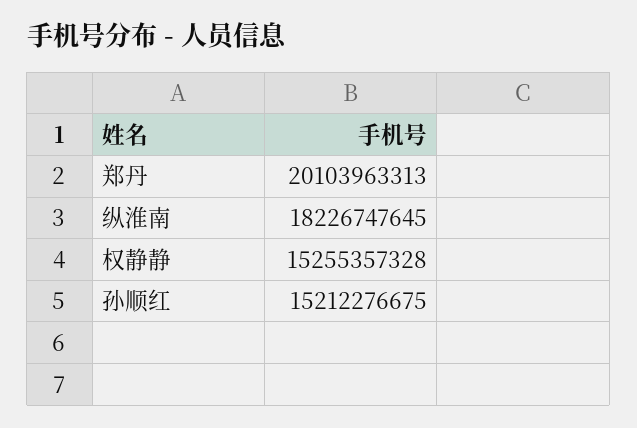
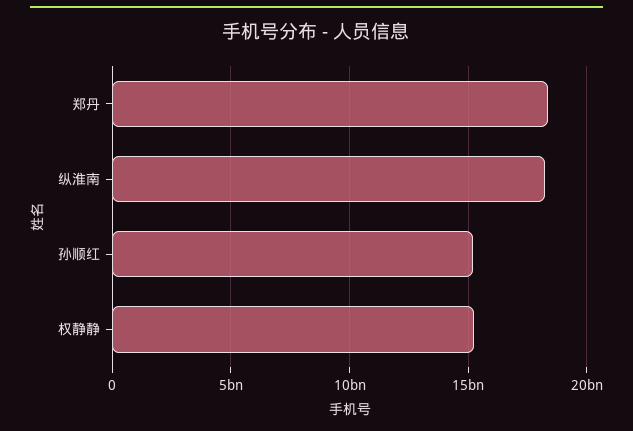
  {
-   "郑丹": 20103963313,
+   "郑丹": 18500000000,
    "纵淮南": 18226747645,
    "权静静": 15255357328,
    "孙顺红": 15212276675
  }

